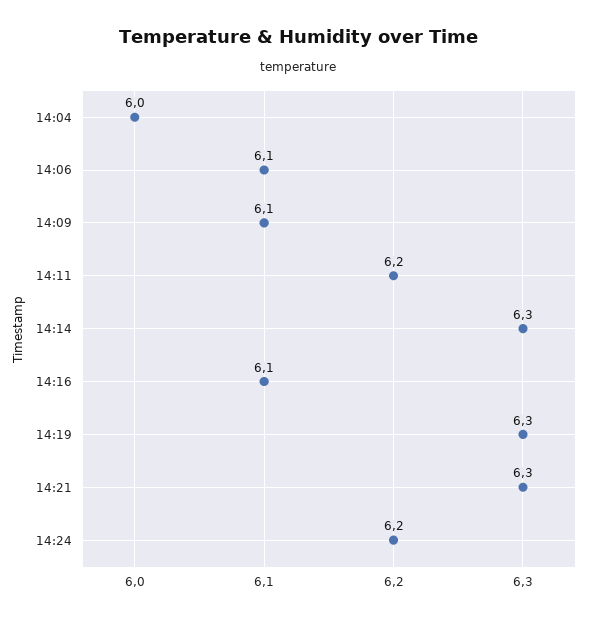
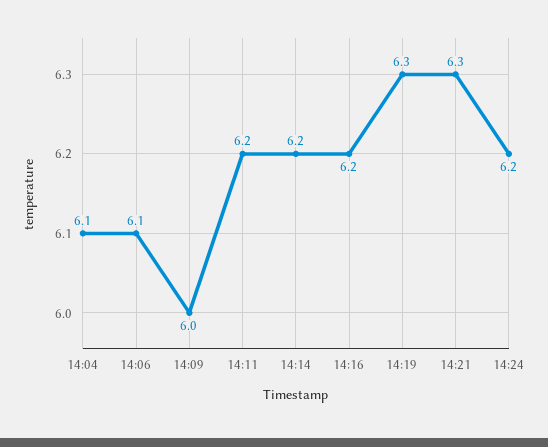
  {
-   "14:04": 6,
+   "14:04": 6.1,
    "14:06": 6.1,
-   "14:09": 6.1,
+   "14:09": 6,
    "14:11": 6.2,
-   "14:14": 6.3,
+   "14:14": 6.2,
-   "14:16": 6.1,
+   "14:16": 6.2,
    "14:19": 6.3,
    "14:21": 6.3,
    "14:24": 6.2
  }

